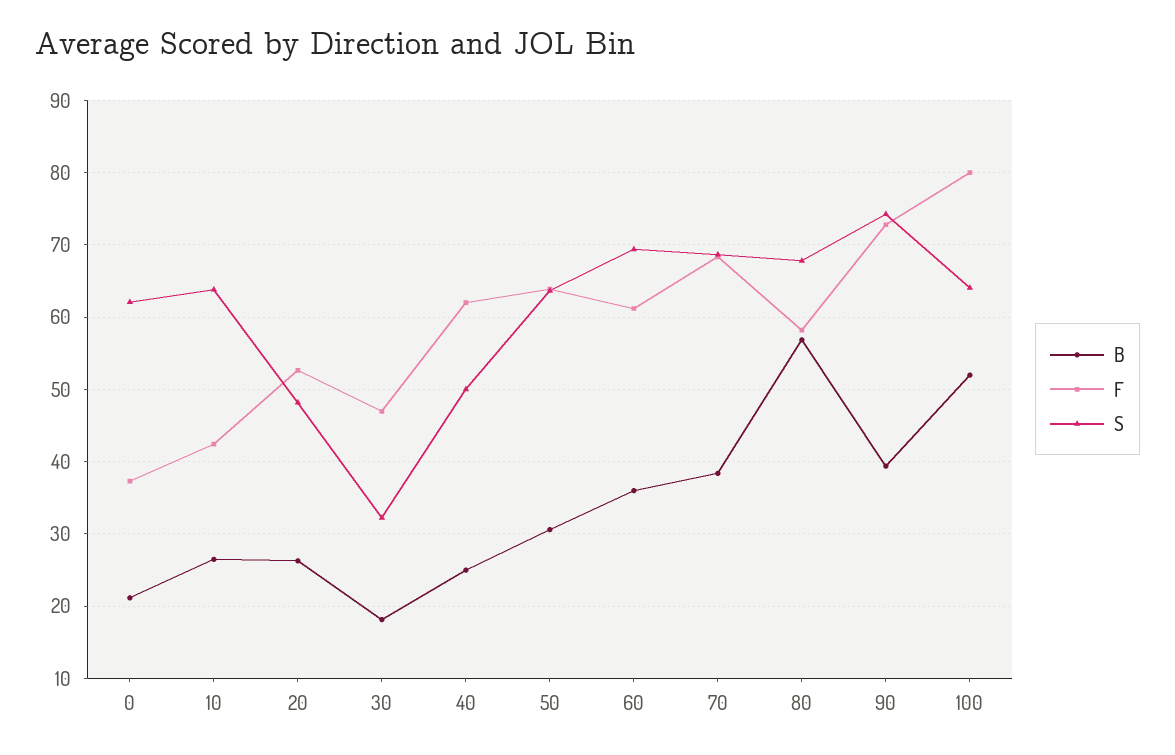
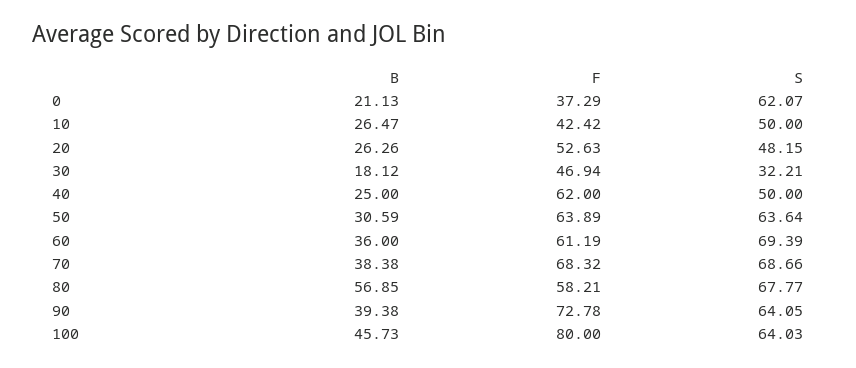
  {
    "B": {
      "0": 21.13,
      "10": 26.47,
      "20": 26.26,
      "30": 18.12,
      "40": 25,
      "50": 30.59,
      "60": 36,
      "70": 38.38,
      "80": 56.85,
      "90": 39.38,
-     "100": 52
+     "100": 45.73
    },
    "F": {
      "0": 37.29,
      "10": 42.42,
      "20": 52.63,
      "30": 46.94,
      "40": 62,
      "50": 63.89,
      "60": 61.19,
      "70": 68.32,
      "80": 58.21,
      "90": 72.78,
      "100": 80
    },
    "S": {
      "0": 62.07,
-     "10": 64,
+     "10": 50,
      "20": 48.15,
      "30": 32.21,
      "40": 50,
      "50": 63.64,
      "60": 69.39,
      "70": 68.66,
      "80": 67.77,
-     "90": 74,
+     "90": 64.05,
      "100": 64.03
    }
  }

